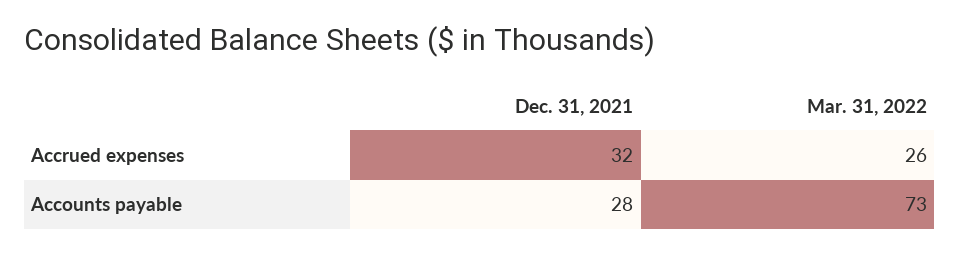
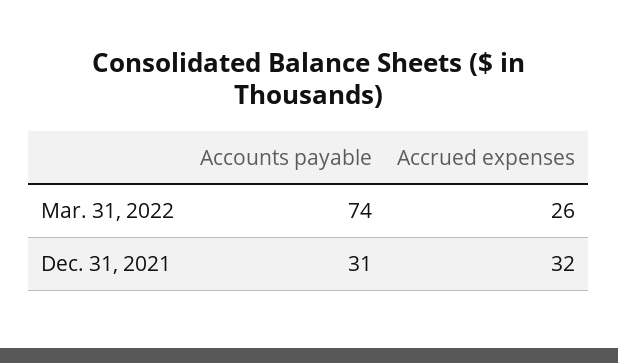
  {
    "Dec. 31, 2021": {
      "Accrued expenses": 32,
-     "Accounts payable": 28
+     "Accounts payable": 31
    },
    "Mar. 31, 2022": {
      "Accrued expenses": 26,
-     "Accounts payable": 73
+     "Accounts payable": 74
    }
  }

